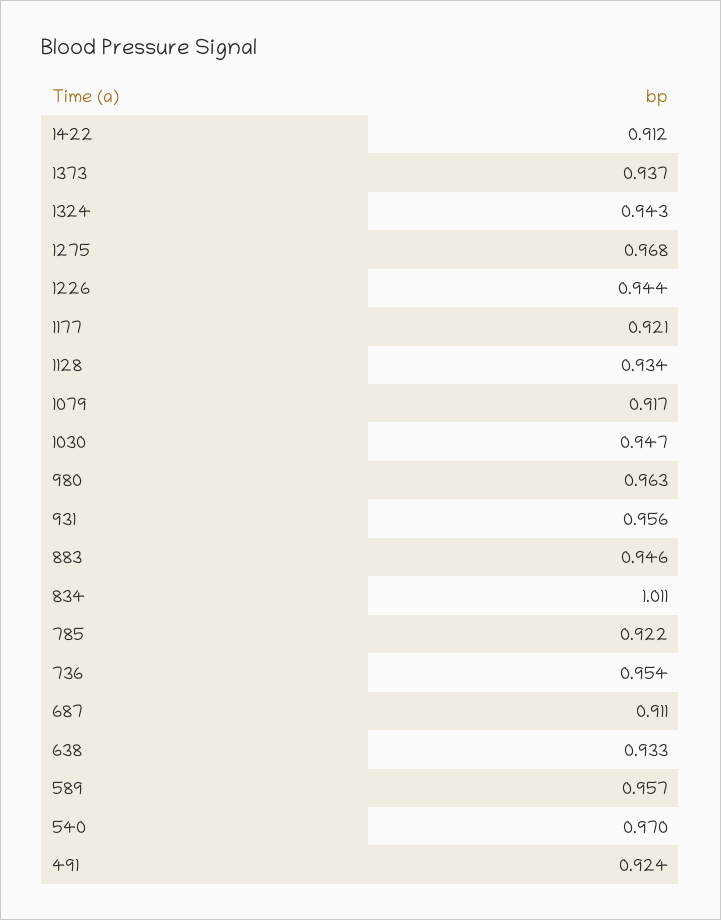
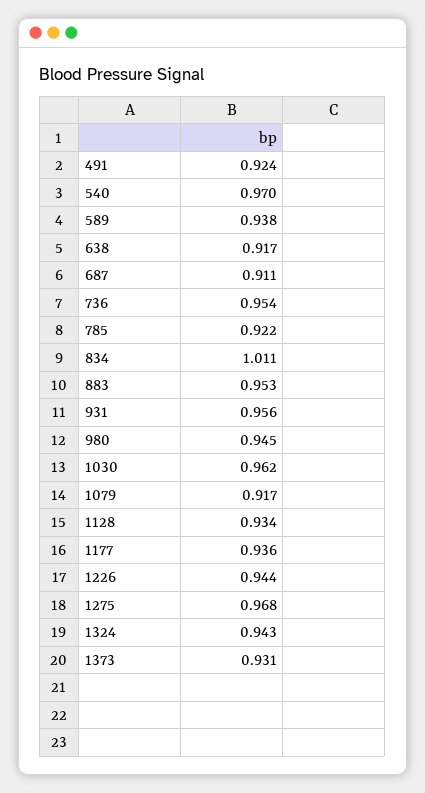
  {
-   "1422": 0.912,
-   "1373": 0.937,
+   "1373": 0.931,
    "1324": 0.943,
    "1275": 0.968,
    "1226": 0.944,
-   "1177": 0.921,
+   "1177": 0.936,
    "1128": 0.934,
    "1079": 0.917,
-   "1030": 0.947,
+   "1030": 0.962,
-   "980": 0.963,
+   "980": 0.945,
    "931": 0.956,
-   "883": 0.946,
+   "883": 0.953,
    "834": 1.011,
    "785": 0.922,
    "736": 0.954,
    "687": 0.911,
-   "638": 0.933,
+   "638": 0.917,
-   "589": 0.957,
+   "589": 0.938,
    "540": 0.97,
    "491": 0.924
  }

